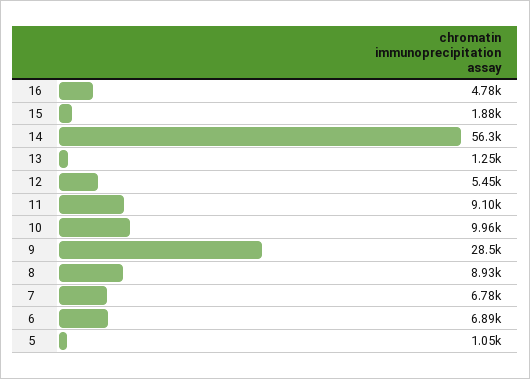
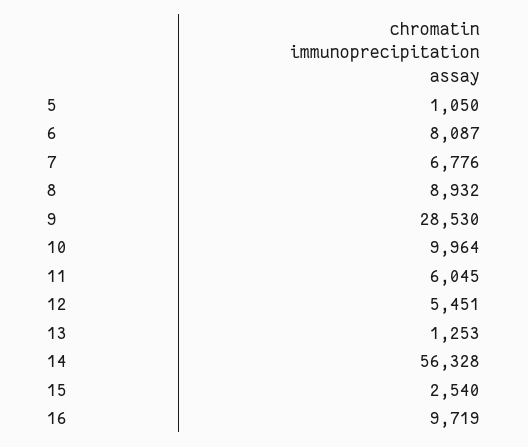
  {
-   "16": 4780,
+   "16": 9719,
-   "15": 1880,
+   "15": 2540,
    "14": 56328,
    "13": 1253,
    "12": 5451,
-   "11": 9100,
+   "11": 6045,
    "10": 9964,
    "9": 28530,
    "8": 8932,
    "7": 6776,
-   "6": 6890,
+   "6": 8087,
    "5": 1050
  }

